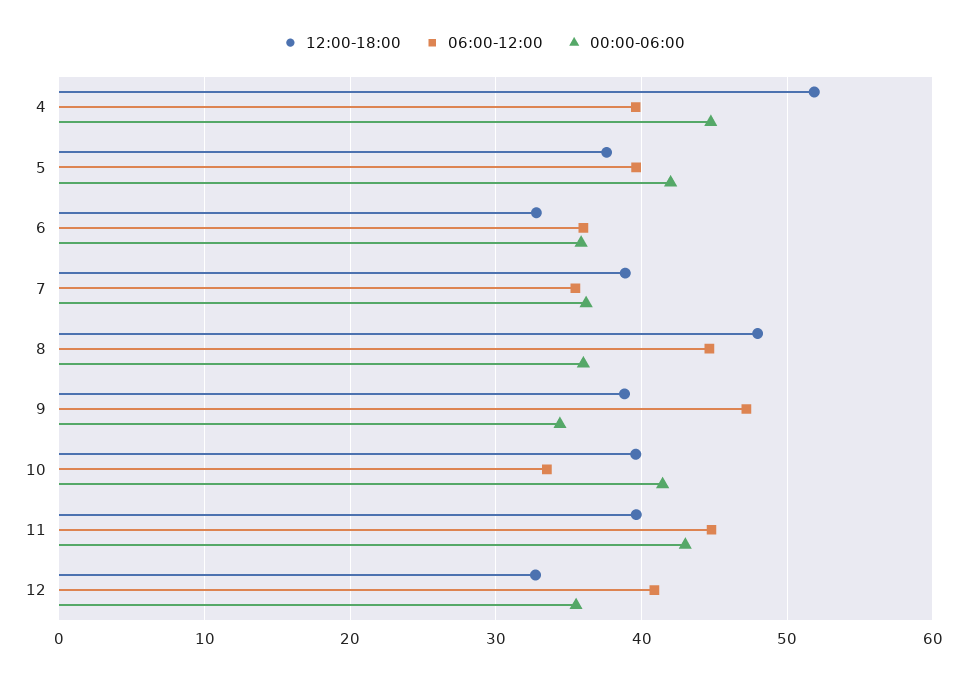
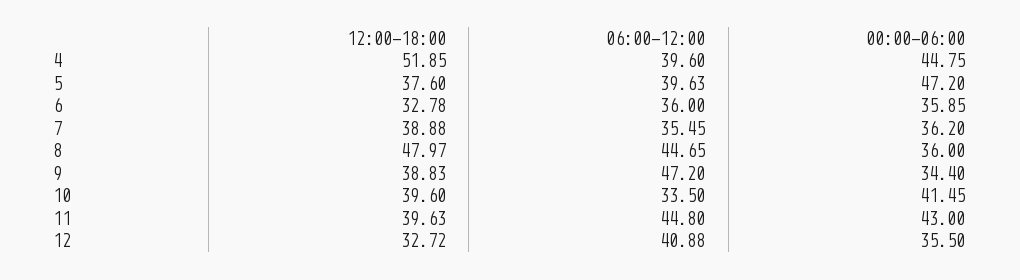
  {
    "12:00-18:00": {
      "4": 51.85,
      "5": 37.6,
      "6": 32.78,
      "7": 38.88,
      "8": 47.97,
      "9": 38.83,
      "10": 39.6,
      "11": 39.63,
      "12": 32.72
    },
    "06:00-12:00": {
      "4": 39.6,
      "5": 39.63,
      "6": 36,
      "7": 35.45,
      "8": 44.65,
      "9": 47.2,
      "10": 33.5,
      "11": 44.8,
      "12": 40.88
    },
    "00:00-06:00": {
      "4": 44.75,
-     "5": 42,
+     "5": 47.2,
      "6": 35.85,
      "7": 36.2,
      "8": 36,
      "9": 34.4,
      "10": 41.45,
      "11": 43,
      "12": 35.5
    }
  }

